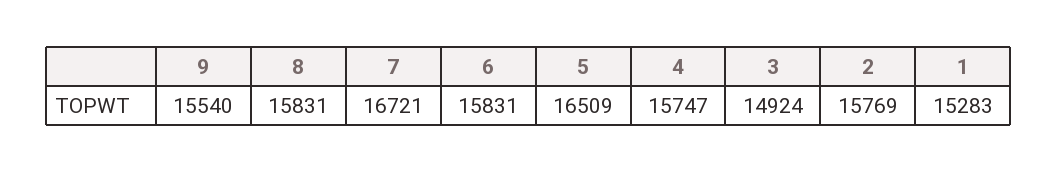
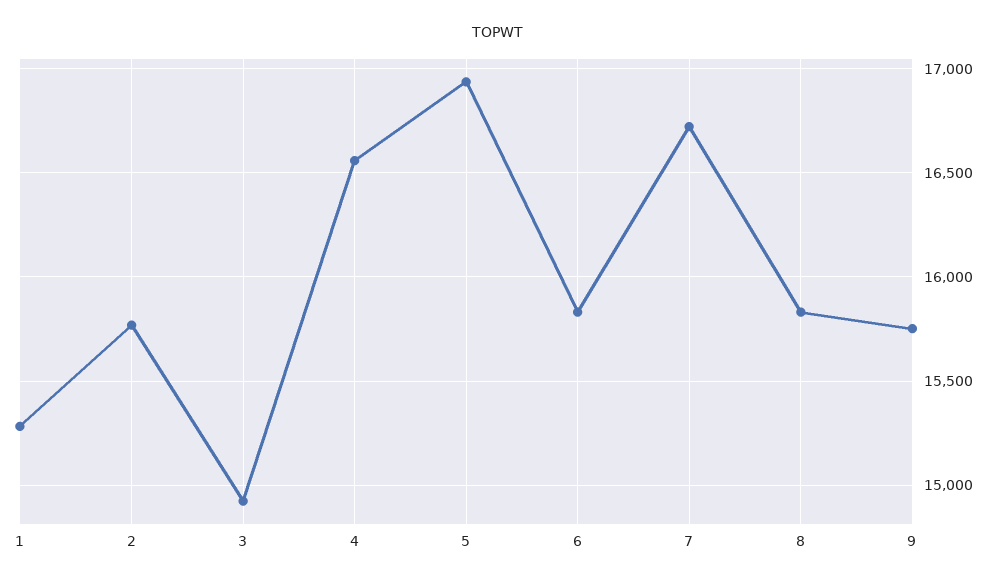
  {
-   "9": 15540,
+   "9": 15750,
    "8": 15831,
    "7": 16721,
    "6": 15831,
-   "5": 16509,
+   "5": 16950,
-   "4": 15747,
+   "4": 16550,
    "3": 14924,
    "2": 15769,
    "1": 15283
  }

